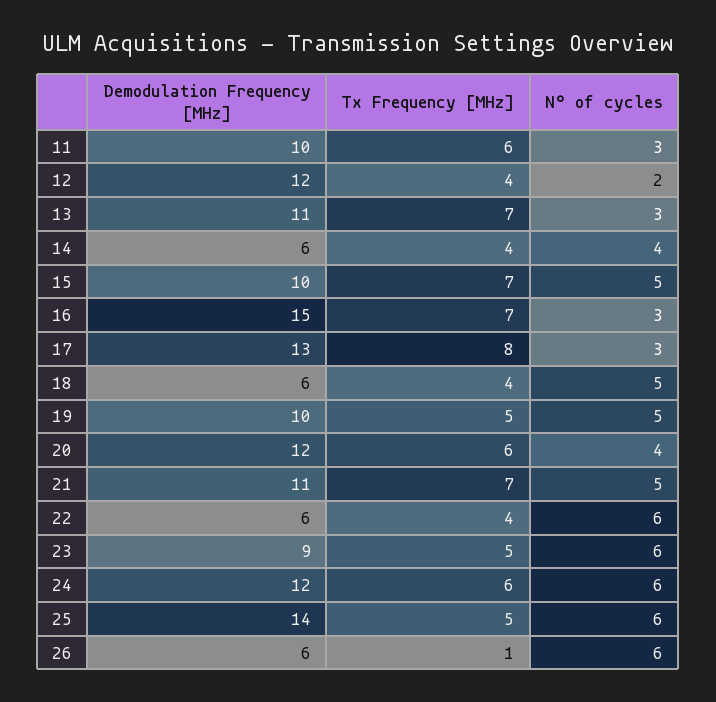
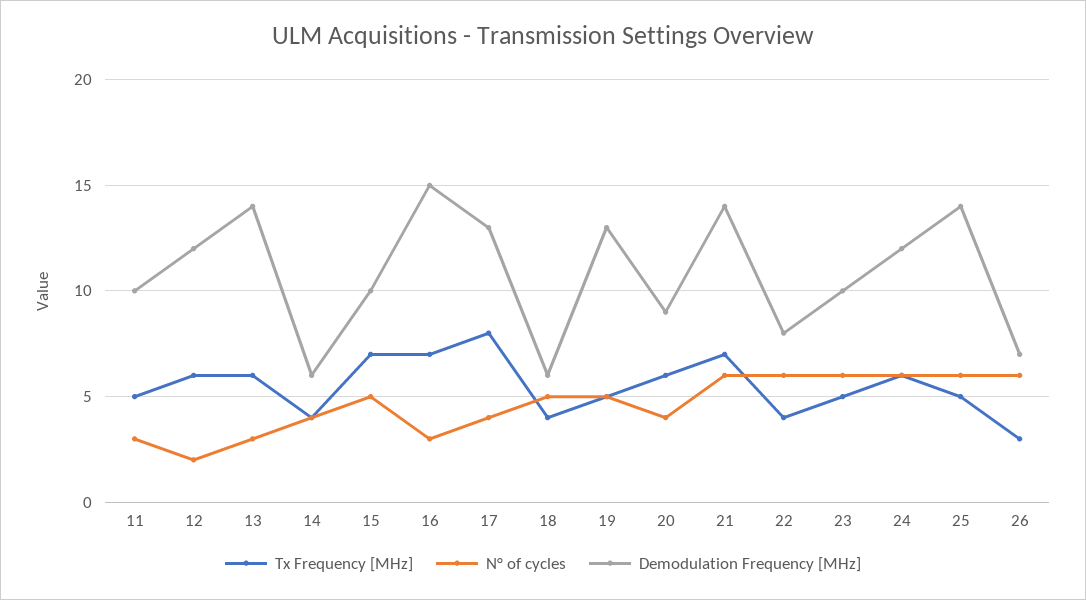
  {
    "Demodulation Frequency [MHz]": {
      "11": 10,
      "12": 12,
-     "13": 11,
+     "13": 14,
      "14": 6,
      "15": 10,
      "16": 15,
      "17": 13,
      "18": 6,
-     "19": 10,
+     "19": 13,
-     "20": 12,
+     "20": 9,
-     "21": 11,
+     "21": 14,
-     "22": 6,
+     "22": 8,
-     "23": 9,
+     "23": 10,
      "24": 12,
      "25": 14,
-     "26": 6
+     "26": 7
    },
    "Tx Frequency [MHz]": {
-     "11": 6,
+     "11": 5,
-     "12": 4,
+     "12": 6,
-     "13": 7,
+     "13": 6,
      "14": 4,
      "15": 7,
      "16": 7,
      "17": 8,
      "18": 4,
      "19": 5,
      "20": 6,
      "21": 7,
      "22": 4,
      "23": 5,
      "24": 6,
      "25": 5,
-     "26": 1
+     "26": 3
    },
    "N° of cycles": {
      "11": 3,
      "12": 2,
      "13": 3,
      "14": 4,
      "15": 5,
      "16": 3,
-     "17": 3,
+     "17": 4,
      "18": 5,
      "19": 5,
      "20": 4,
-     "21": 5,
+     "21": 6,
      "22": 6,
      "23": 6,
      "24": 6,
      "25": 6,
      "26": 6
    }
  }

